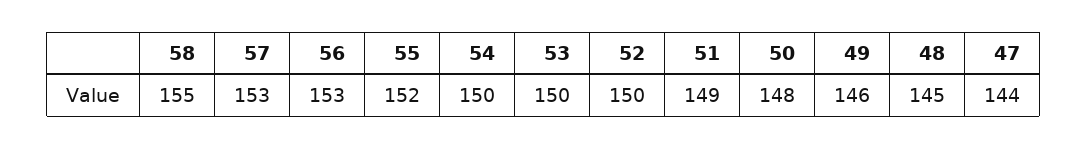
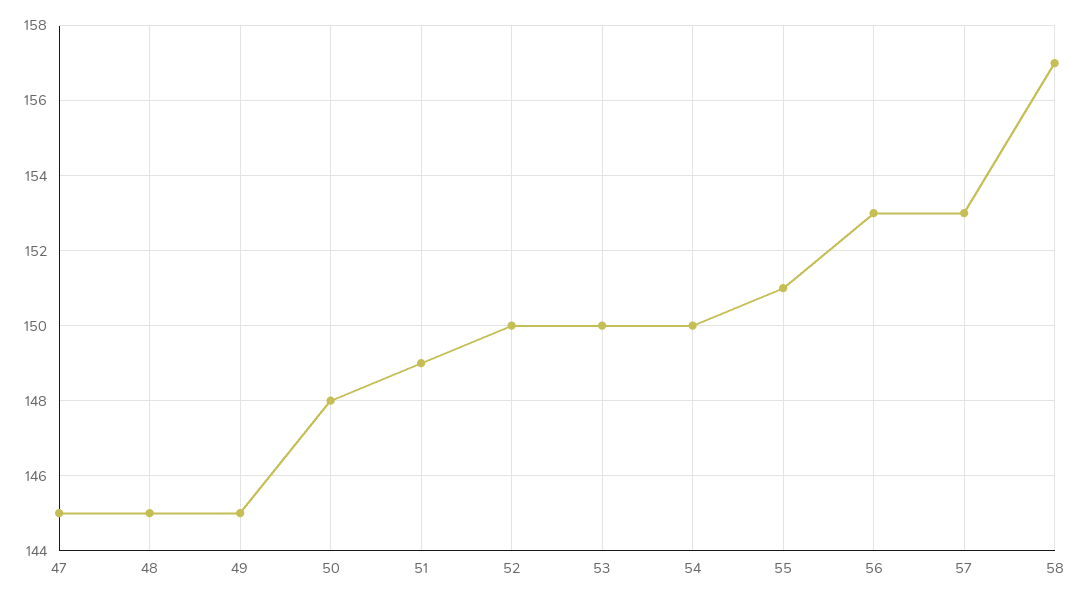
  {
-   "58": 155,
+   "58": 157,
    "57": 153,
    "56": 153,
-   "55": 152,
+   "55": 151,
    "54": 150,
    "53": 150,
    "52": 150,
    "51": 149,
    "50": 148,
-   "49": 146,
+   "49": 145,
    "48": 145,
-   "47": 144
+   "47": 145
  }

